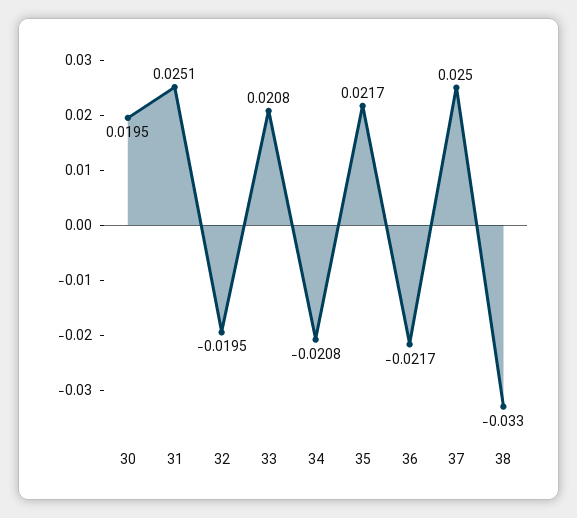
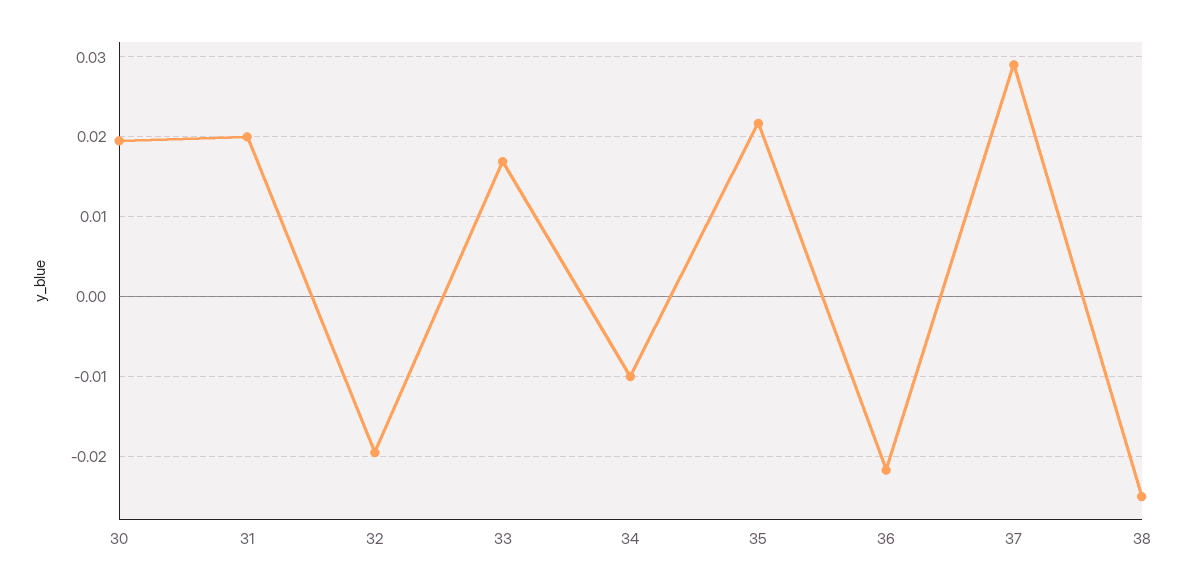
  {
    "30": 0.0195,
-   "31": 0.0251,
+   "31": 0.02,
    "32": -0.0195,
-   "33": 0.0208,
+   "33": 0.017,
-   "34": -0.0208,
+   "34": -0.01,
    "35": 0.0217,
    "36": -0.0217,
-   "37": 0.025,
+   "37": 0.029,
-   "38": -0.033
+   "38": -0.025
  }

